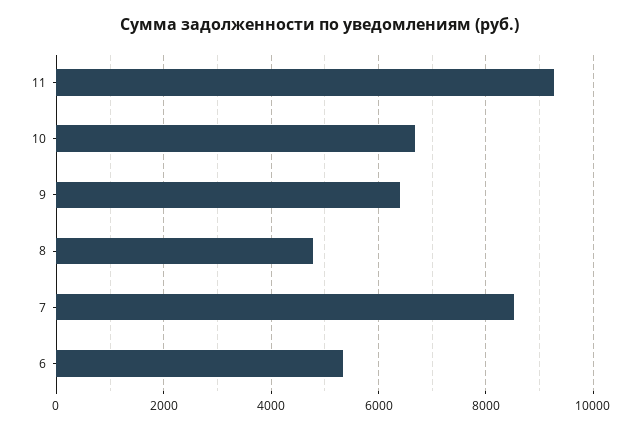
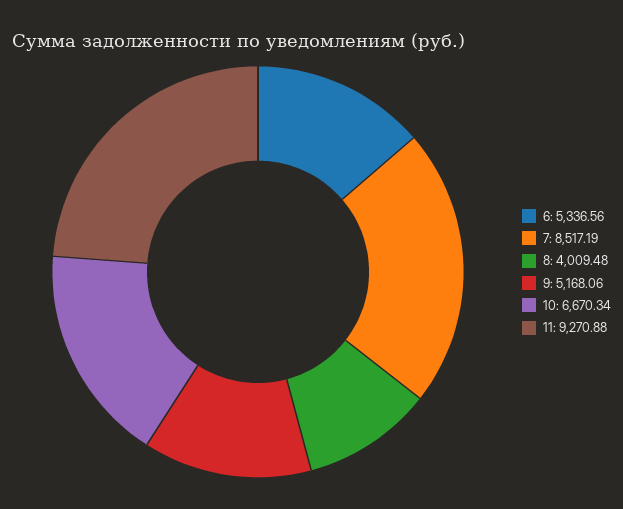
  {
    "11": 9270.88,
    "10": 6670.34,
-   "9": 6400,
+   "9": 5168.06,
-   "8": 4800,
+   "8": 4009.48,
    "7": 8517.19,
    "6": 5336.56
  }

